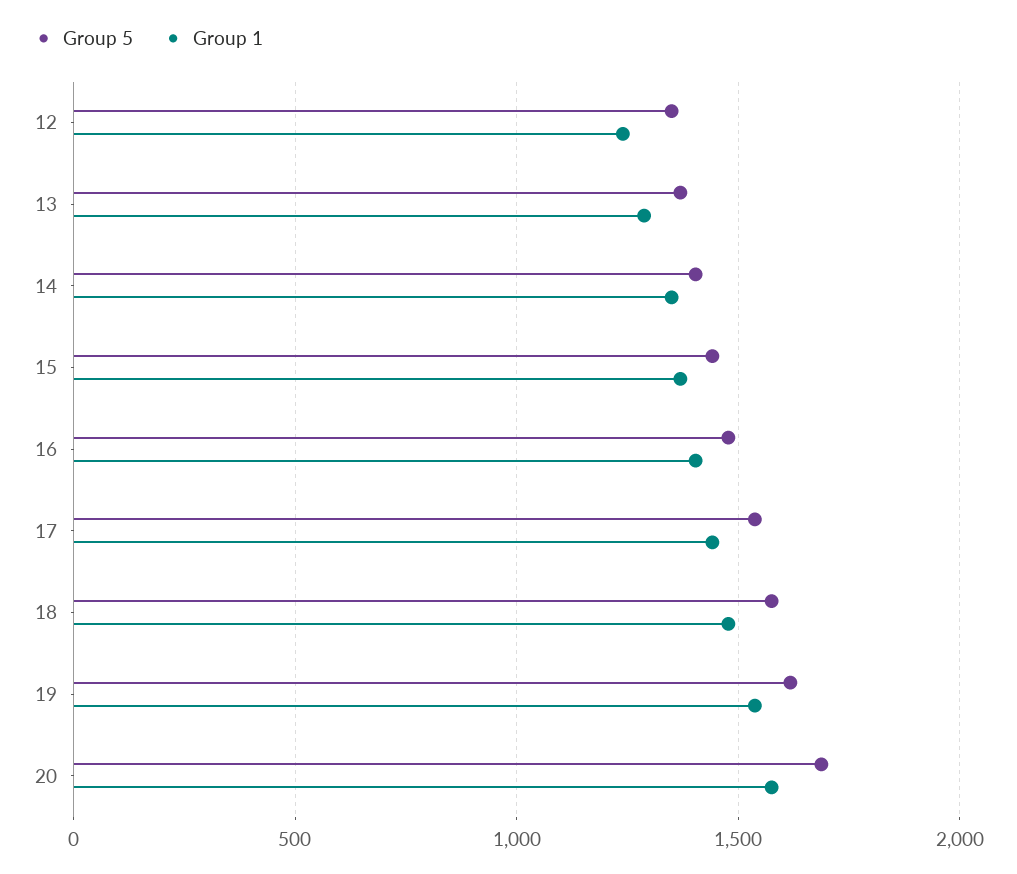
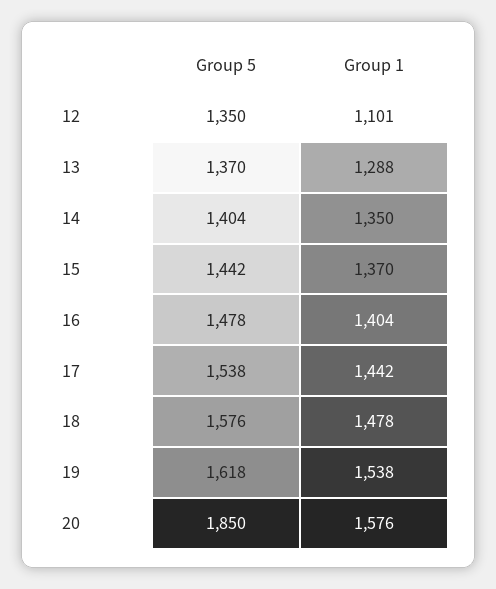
  {
    "Group 5": {
      "12": 1350,
      "13": 1370,
      "14": 1404,
      "15": 1442,
      "16": 1478,
      "17": 1538,
      "18": 1576,
      "19": 1618,
-     "20": 1700
+     "20": 1850
    },
    "Group 1": {
-     "12": 1250,
+     "12": 1101,
      "13": 1288,
      "14": 1350,
      "15": 1370,
      "16": 1404,
      "17": 1442,
      "18": 1478,
      "19": 1538,
      "20": 1576
    }
  }

